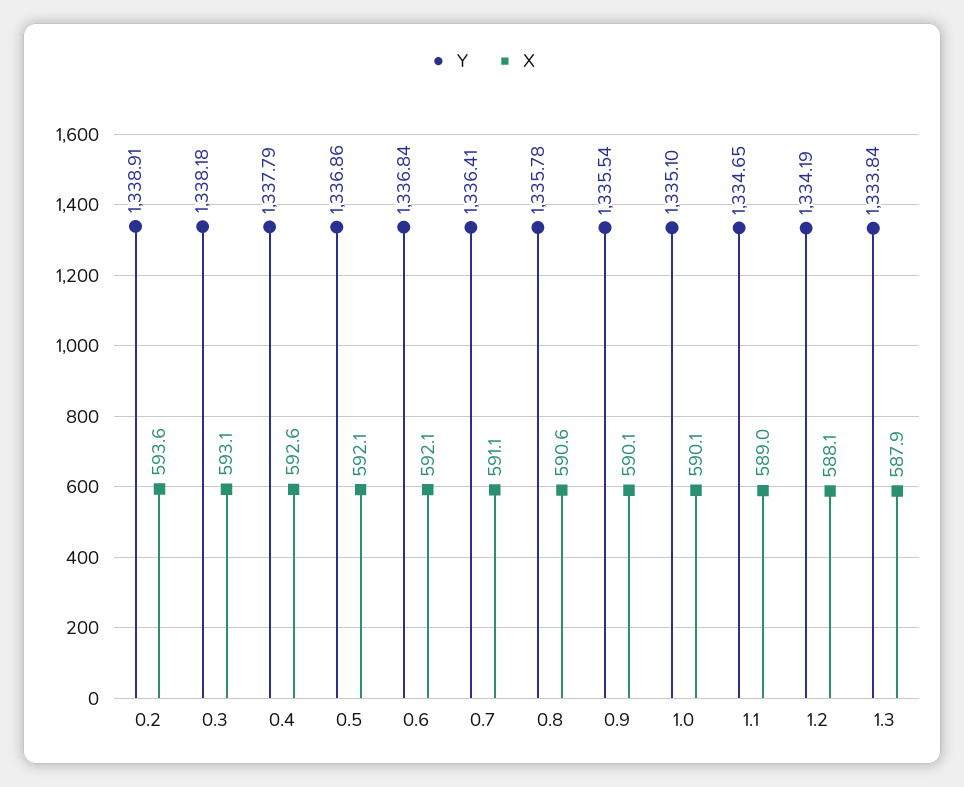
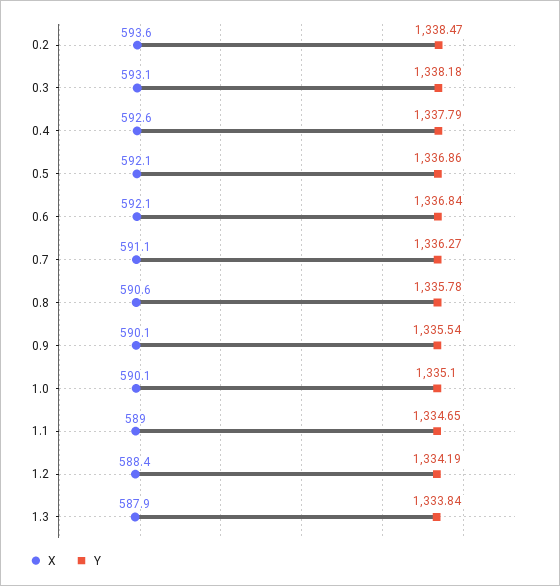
  {
    "Y": {
-     "0.2": 1338.91,
+     "0.2": 1338.47,
      "0.3": 1338.18,
      "0.4": 1337.79,
      "0.5": 1336.86,
      "0.6": 1336.84,
-     "0.7": 1336.41,
+     "0.7": 1336.27,
      "0.8": 1335.78,
      "0.9": 1335.54,
      "1.0": 1335.1,
      "1.1": 1334.65,
      "1.2": 1334.19,
      "1.3": 1333.84
    },
    "X": {
      "0.2": 593.6,
      "0.3": 593.1,
      "0.4": 592.6,
      "0.5": 592.1,
      "0.6": 592.1,
      "0.7": 591.1,
      "0.8": 590.6,
      "0.9": 590.1,
      "1.0": 590.1,
      "1.1": 589,
-     "1.2": 588.1,
+     "1.2": 588.4,
      "1.3": 587.9
    }
  }

